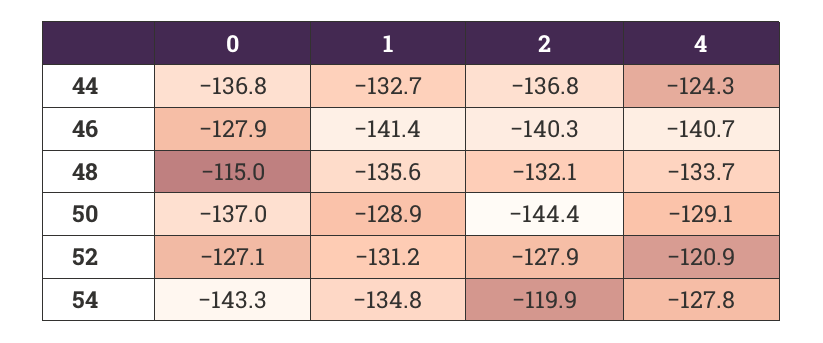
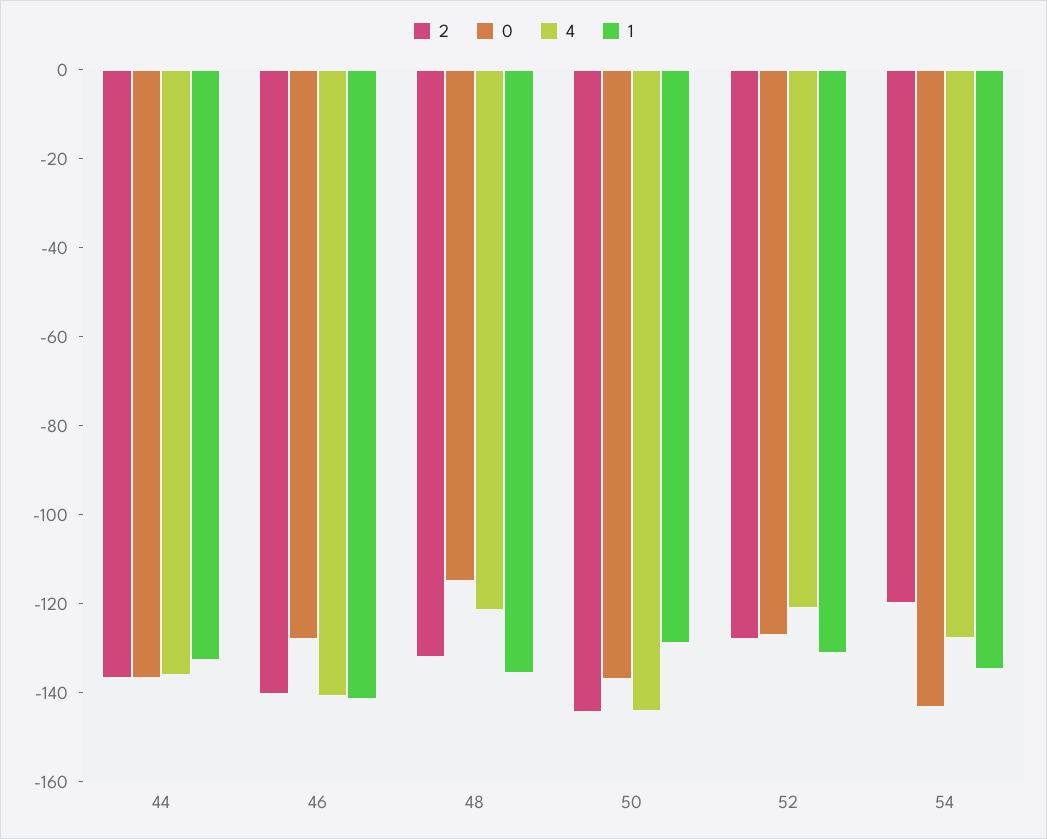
  {
    "0": {
      "44": -136.8,
      "46": -127.9,
      "48": -115,
      "50": -137,
      "52": -127.1,
      "54": -143.3
    },
    "1": {
      "44": -132.7,
      "46": -141.4,
      "48": -135.6,
      "50": -128.9,
      "52": -131.2,
      "54": -134.8
    },
    "2": {
      "44": -136.8,
      "46": -140.3,
      "48": -132.1,
      "50": -144.4,
      "52": -127.9,
      "54": -119.9
    },
    "4": {
-     "44": -124.3,
+     "44": -135,
      "46": -140.7,
-     "48": -133.7,
+     "48": -120,
-     "50": -129.1,
+     "50": -145,
      "52": -120.9,
      "54": -127.8
    }
  }

